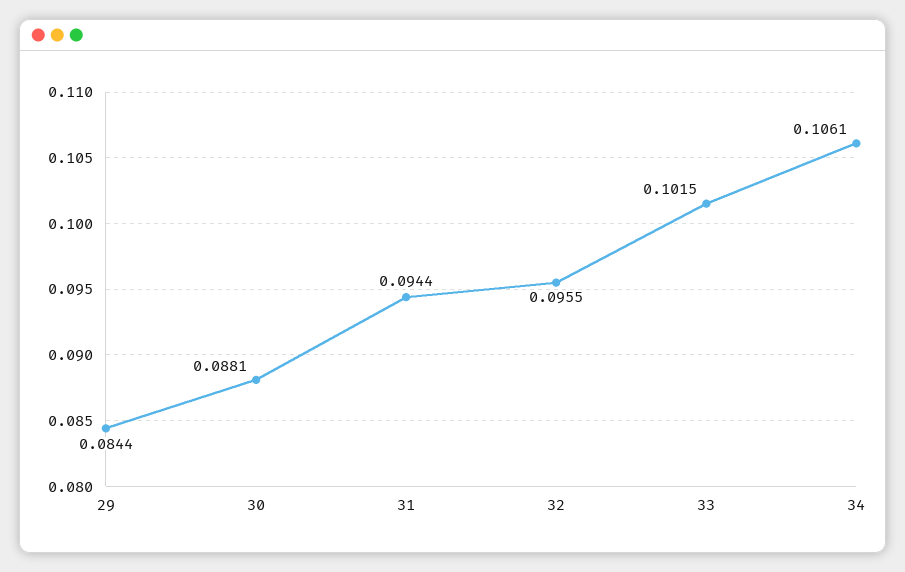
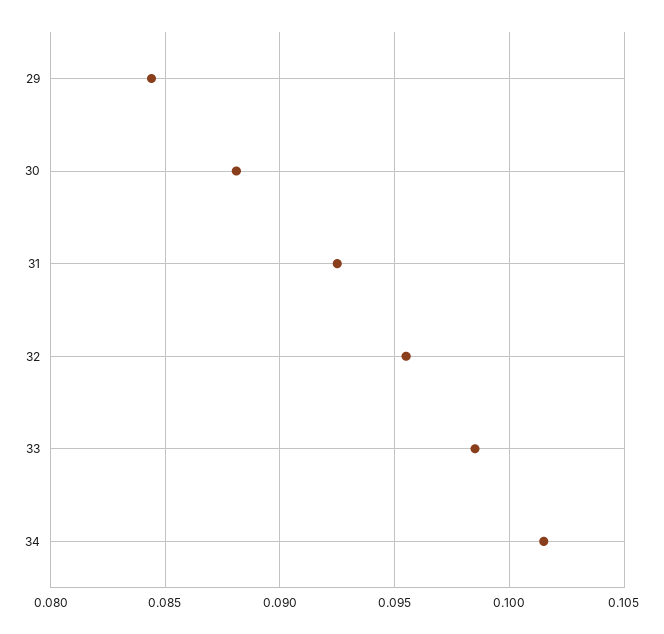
  {
    "29": 0.0844,
    "30": 0.0881,
-   "31": 0.0944,
+   "31": 0.0925,
    "32": 0.0955,
-   "33": 0.1015,
+   "33": 0.0985,
-   "34": 0.1061
+   "34": 0.1015
  }

